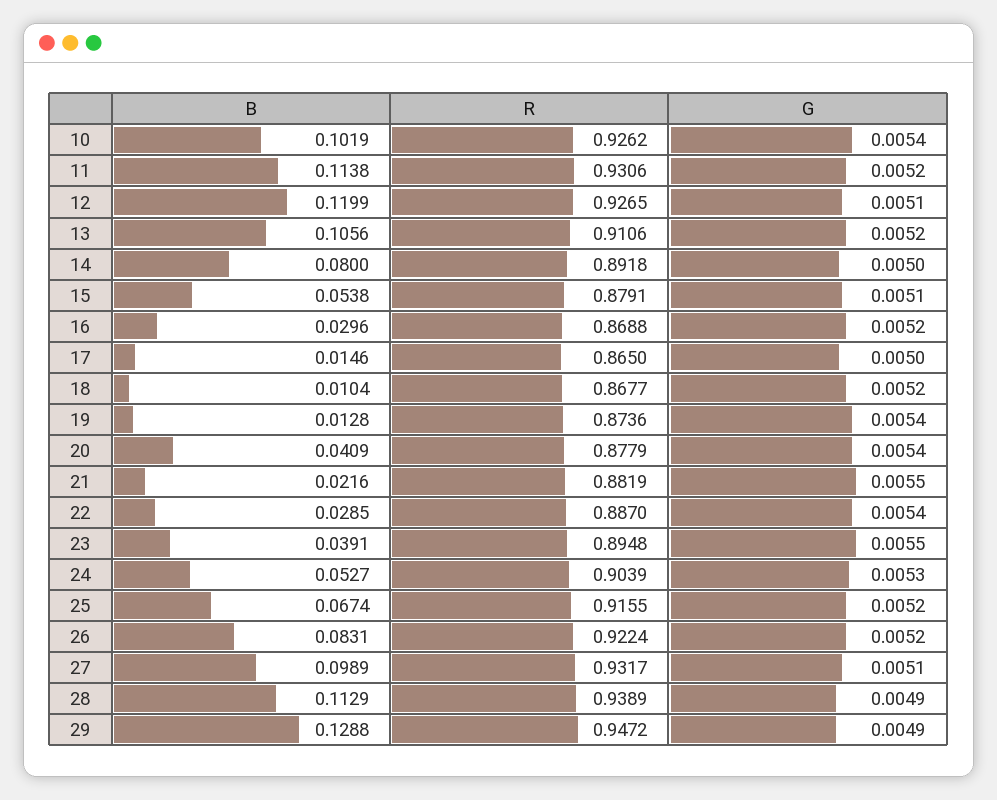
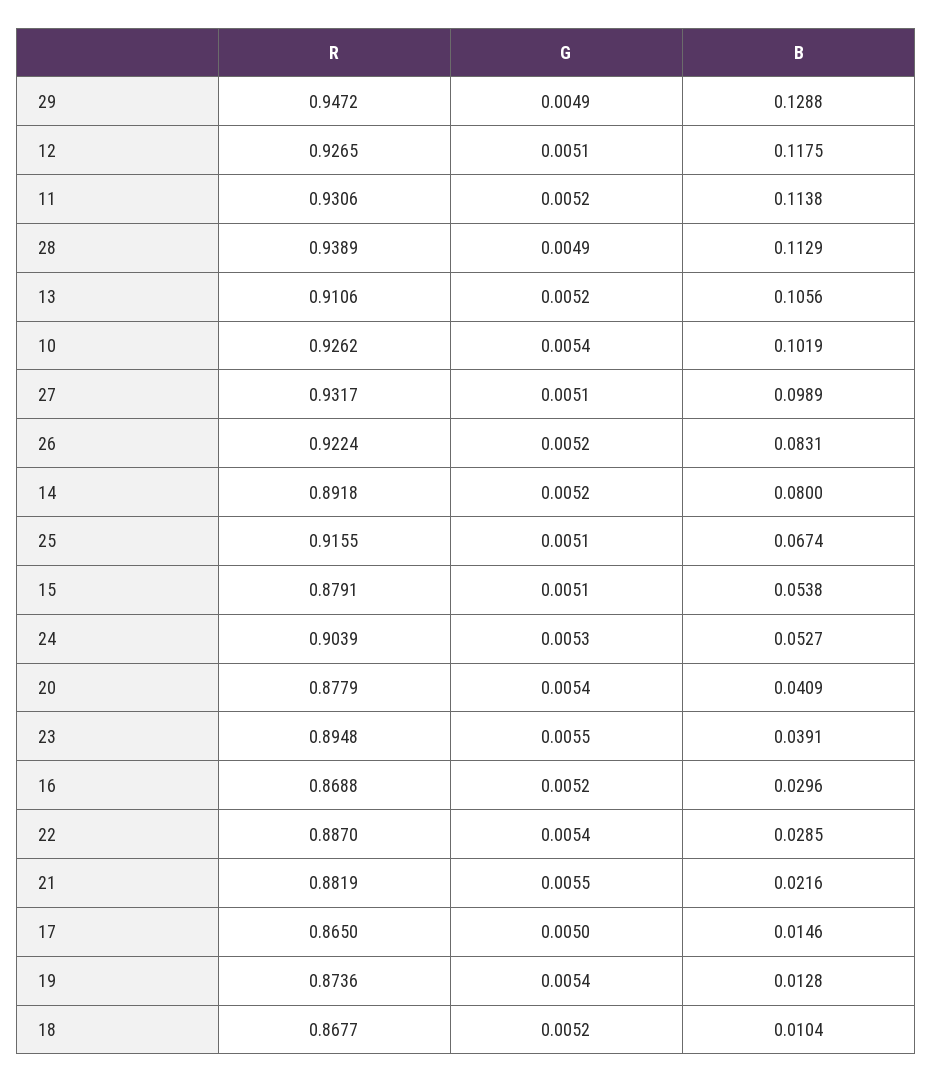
  {
    "B": {
      "10": 0.1019,
      "11": 0.1138,
-     "12": 0.1199,
+     "12": 0.1175,
      "13": 0.1056,
      "14": 0.08,
      "15": 0.0538,
      "16": 0.0296,
      "17": 0.0146,
      "18": 0.0104,
      "19": 0.0128,
      "20": 0.0409,
      "21": 0.0216,
      "22": 0.0285,
      "23": 0.0391,
      "24": 0.0527,
      "25": 0.0674,
      "26": 0.0831,
      "27": 0.0989,
      "28": 0.1129,
      "29": 0.1288
    },
    "R": {
      "10": 0.9262,
      "11": 0.9306,
      "12": 0.9265,
      "13": 0.9106,
      "14": 0.8918,
      "15": 0.8791,
      "16": 0.8688,
      "17": 0.865,
      "18": 0.8677,
      "19": 0.8736,
      "20": 0.8779,
      "21": 0.8819,
      "22": 0.887,
      "23": 0.8948,
      "24": 0.9039,
      "25": 0.9155,
      "26": 0.9224,
      "27": 0.9317,
      "28": 0.9389,
      "29": 0.9472
    },
    "G": {
      "10": 0.0054,
      "11": 0.0052,
      "12": 0.0051,
      "13": 0.0052,
-     "14": 0.005,
+     "14": 0.0052,
      "15": 0.0051,
      "16": 0.0052,
      "17": 0.005,
      "18": 0.0052,
      "19": 0.0054,
      "20": 0.0054,
      "21": 0.0055,
      "22": 0.0054,
      "23": 0.0055,
      "24": 0.0053,
-     "25": 0.0052,
+     "25": 0.0051,
      "26": 0.0052,
      "27": 0.0051,
      "28": 0.0049,
      "29": 0.0049
    }
  }

